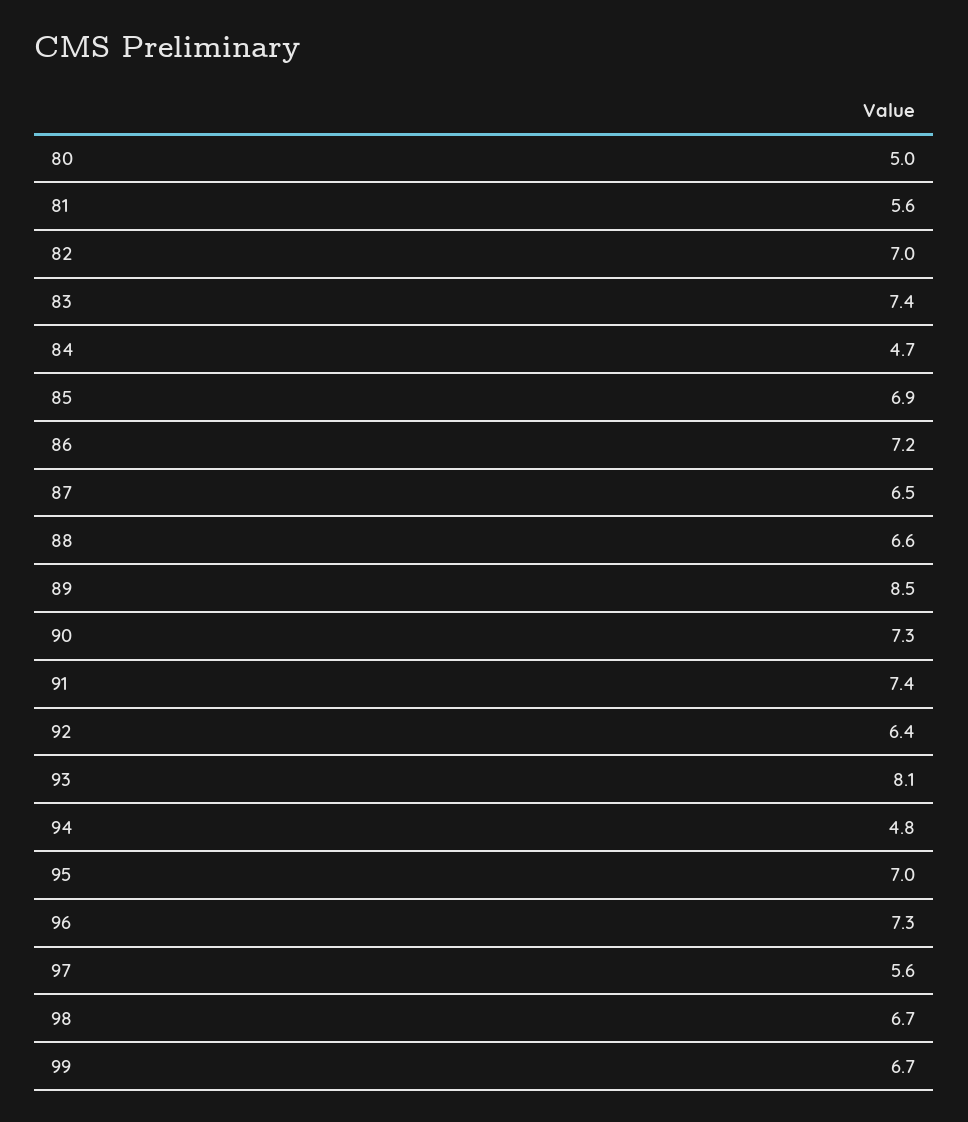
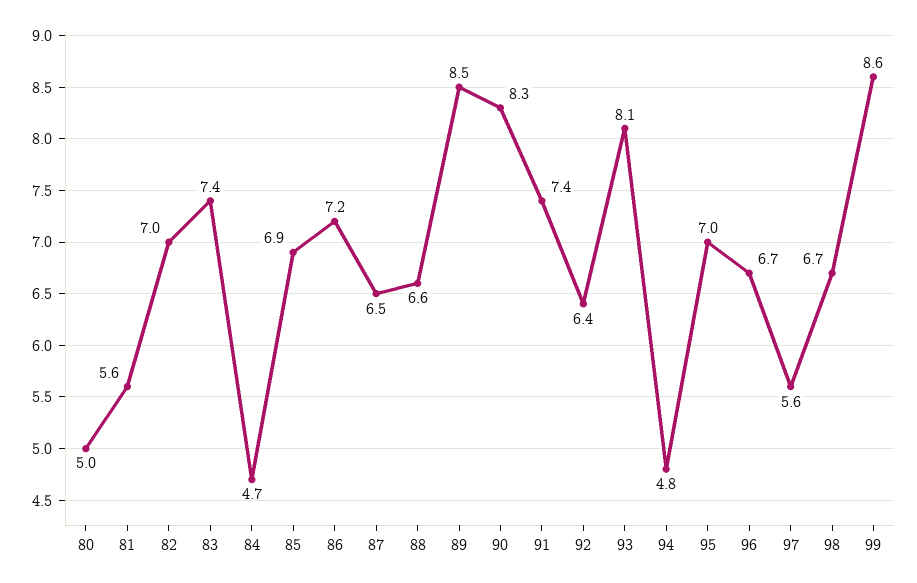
  {
    "80": 5,
    "81": 5.6,
    "82": 7,
    "83": 7.4,
    "84": 4.7,
    "85": 6.9,
    "86": 7.2,
    "87": 6.5,
    "88": 6.6,
    "89": 8.5,
-   "90": 7.3,
+   "90": 8.3,
    "91": 7.4,
    "92": 6.4,
    "93": 8.1,
    "94": 4.8,
    "95": 7,
-   "96": 7.3,
+   "96": 6.7,
    "97": 5.6,
    "98": 6.7,
-   "99": 6.7
+   "99": 8.6
  }

